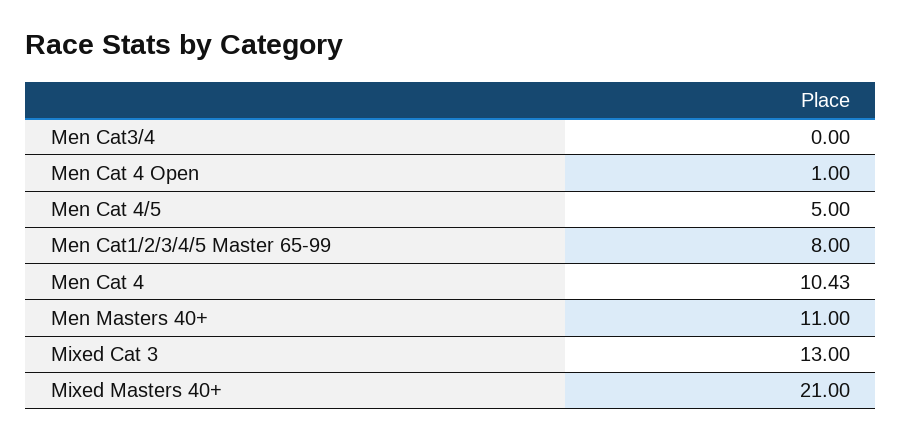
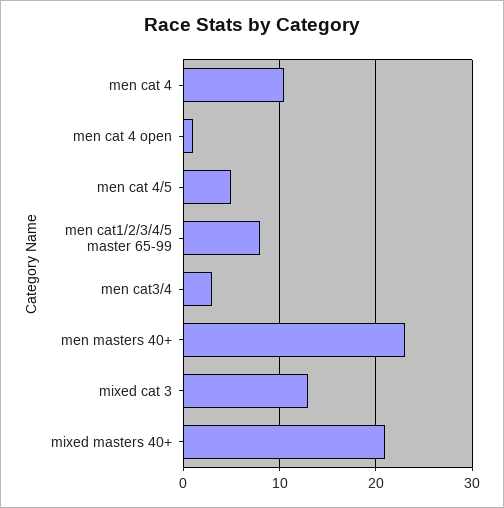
  {
-   "Men Cat3/4": 0,
+   "Men Cat3/4": 3,
    "Men Cat 4 Open": 1,
    "Men Cat 4/5": 5,
    "Men Cat1/2/3/4/5 Master 65-99": 8,
    "Men Cat 4": 10.43,
-   "Men Masters 40+": 11,
+   "Men Masters 40+": 23,
    "Mixed Cat 3": 13,
    "Mixed Masters 40+": 21
  }

